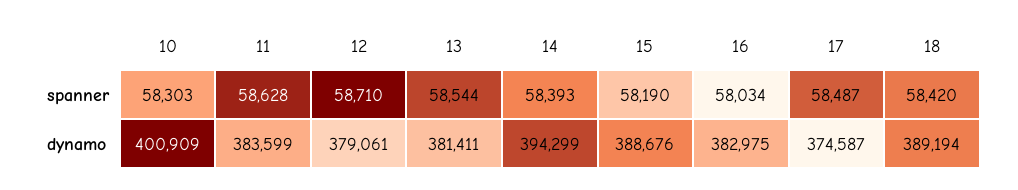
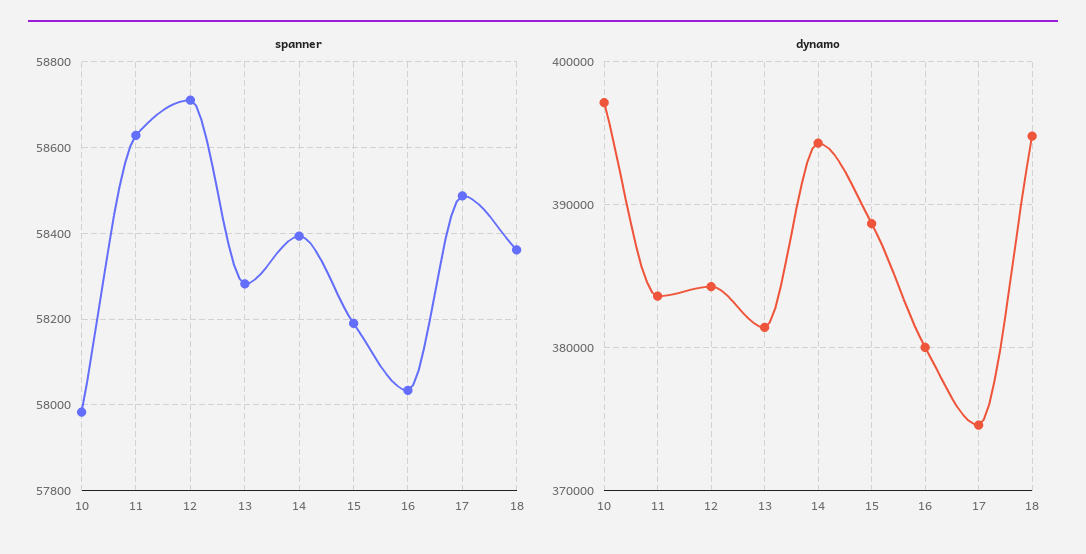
  {
    "spanner": {
-     "10": 58303,
+     "10": 57980,
      "11": 58628,
      "12": 58710,
-     "13": 58544,
+     "13": 58280,
      "14": 58393,
      "15": 58190,
      "16": 58034,
      "17": 58487,
-     "18": 58420
+     "18": 58360
    },
    "dynamo": {
-     "10": 400909,
+     "10": 397000,
      "11": 383599,
-     "12": 379061,
+     "12": 384000,
      "13": 381411,
      "14": 394299,
      "15": 388676,
-     "16": 382975,
+     "16": 380000,
      "17": 374587,
-     "18": 389194
+     "18": 395000
    }
  }

